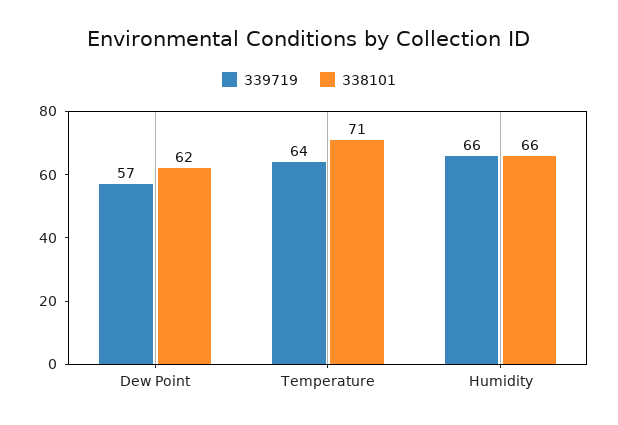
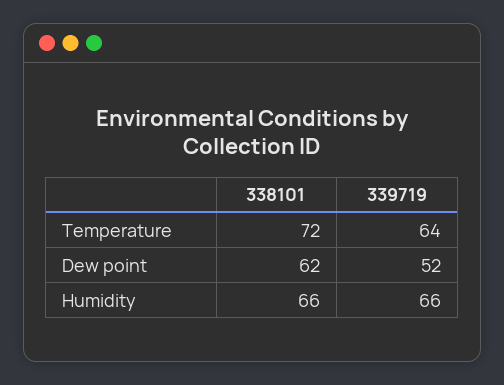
  {
    "339719": {
-     "Dew Point": 57,
+     "Dew Point": 52,
      "Temperature": 64,
      "Humidity": 66
    },
    "338101": {
      "Dew Point": 62,
-     "Temperature": 71,
+     "Temperature": 72,
      "Humidity": 66
    }
  }

